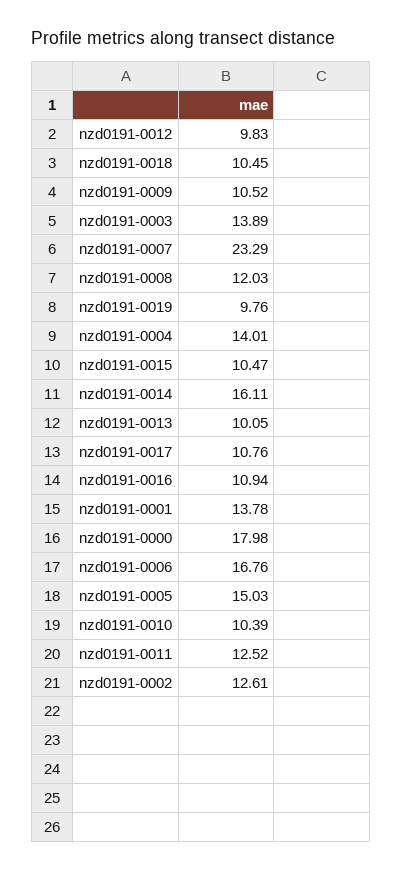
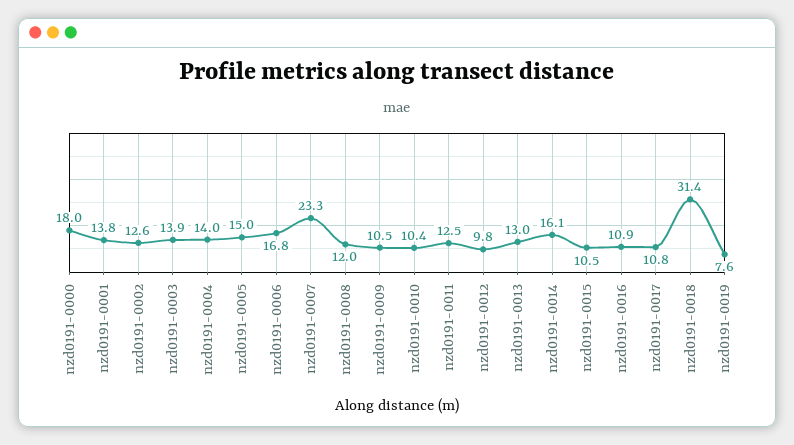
  {
    "nzd0191-0012": 9.83,
-   "nzd0191-0018": 10.45,
+   "nzd0191-0018": 31.4,
    "nzd0191-0009": 10.52,
    "nzd0191-0003": 13.89,
    "nzd0191-0007": 23.29,
    "nzd0191-0008": 12.03,
-   "nzd0191-0019": 9.76,
+   "nzd0191-0019": 7.6,
    "nzd0191-0004": 14.01,
    "nzd0191-0015": 10.47,
    "nzd0191-0014": 16.11,
-   "nzd0191-0013": 10.05,
+   "nzd0191-0013": 13,
    "nzd0191-0017": 10.76,
    "nzd0191-0016": 10.94,
    "nzd0191-0001": 13.78,
    "nzd0191-0000": 17.98,
    "nzd0191-0006": 16.76,
    "nzd0191-0005": 15.03,
    "nzd0191-0010": 10.39,
    "nzd0191-0011": 12.52,
    "nzd0191-0002": 12.61
  }

